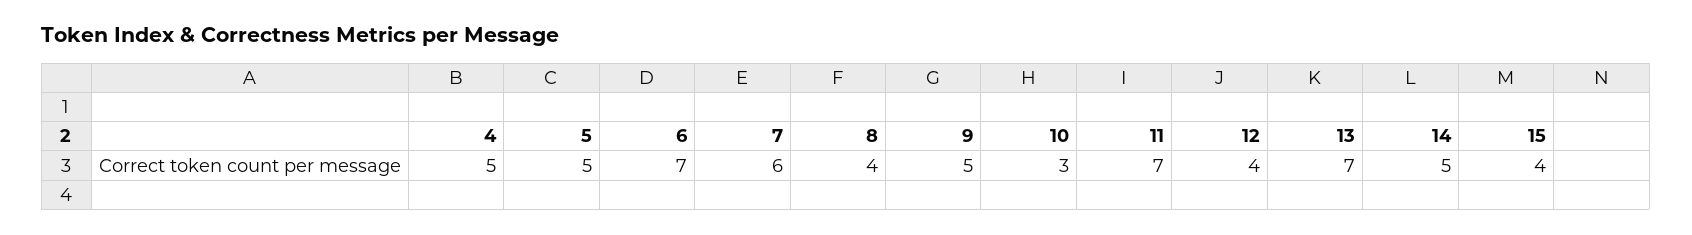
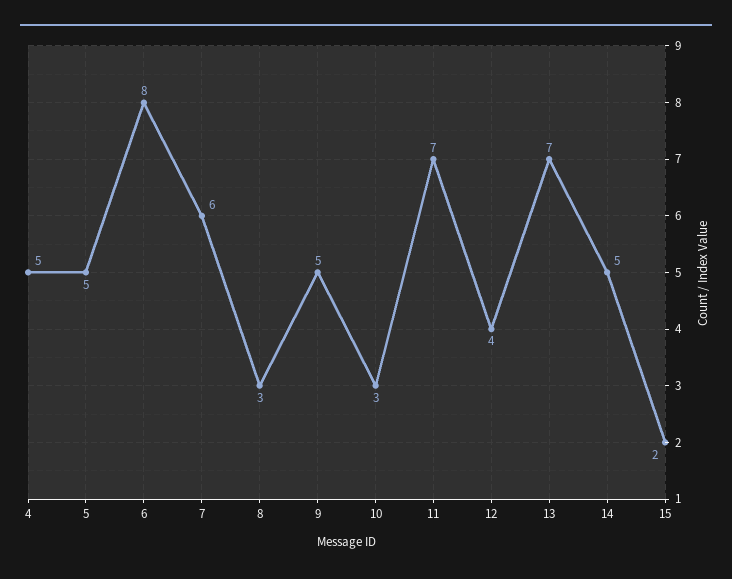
  {
    "4": 5,
    "5": 5,
-   "6": 7,
+   "6": 8,
    "7": 6,
-   "8": 4,
+   "8": 3,
    "9": 5,
    "10": 3,
    "11": 7,
    "12": 4,
    "13": 7,
    "14": 5,
-   "15": 4
+   "15": 2
  }

